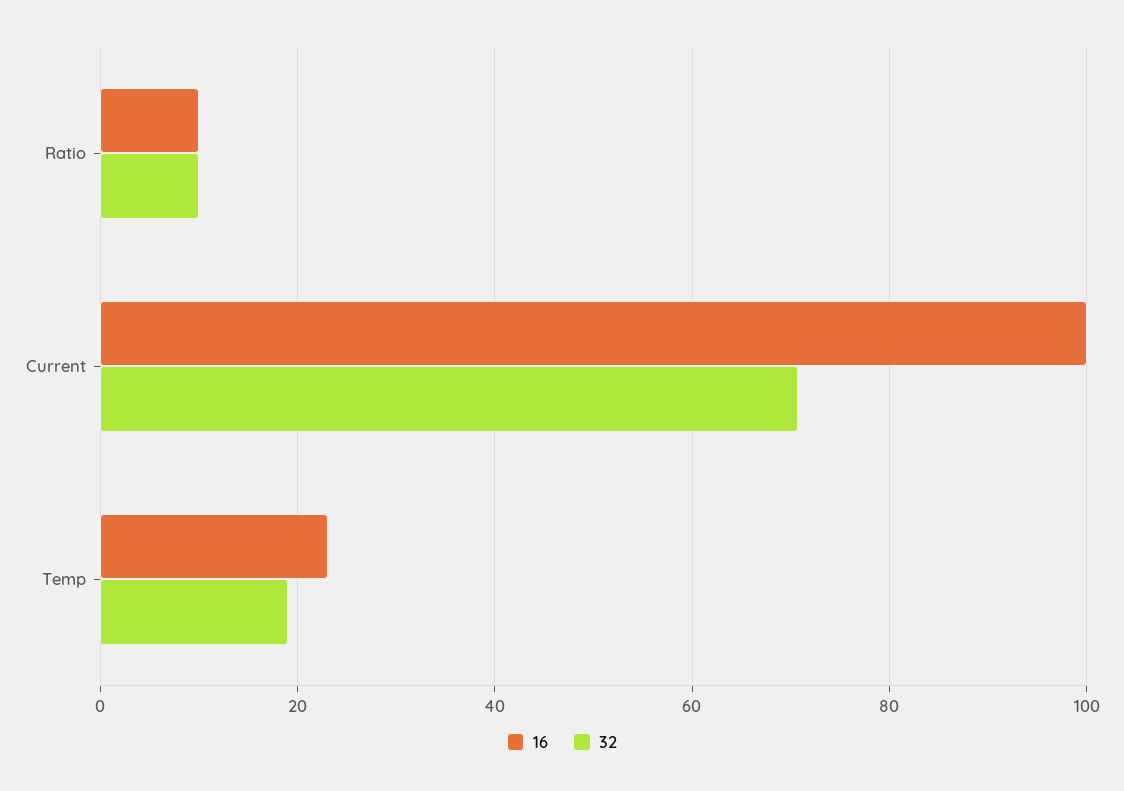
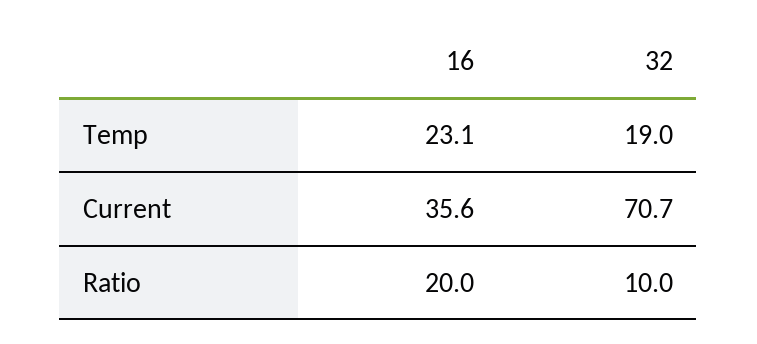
  {
    "16": {
-     "Ratio": 10,
+     "Ratio": 20,
-     "Current": 100,
+     "Current": 35.6,
      "Temp": 23.1
    },
    "32": {
      "Ratio": 10,
      "Current": 70.7,
      "Temp": 19
    }
  }

